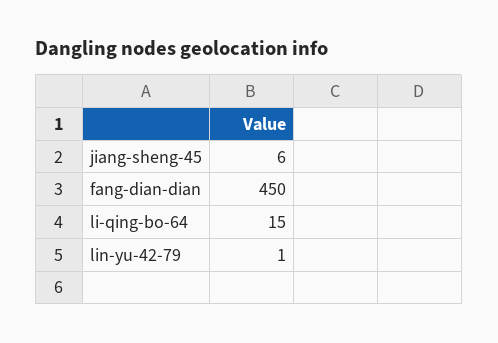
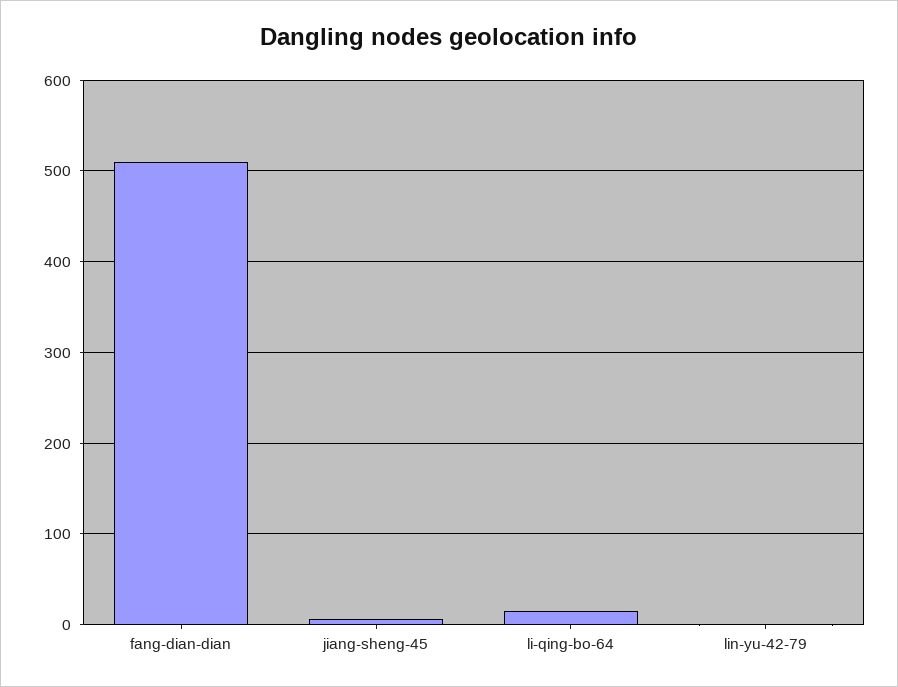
  {
    "jiang-sheng-45": 6,
-   "fang-dian-dian": 450,
+   "fang-dian-dian": 510,
    "li-qing-bo-64": 15,
    "lin-yu-42-79": 1
  }

